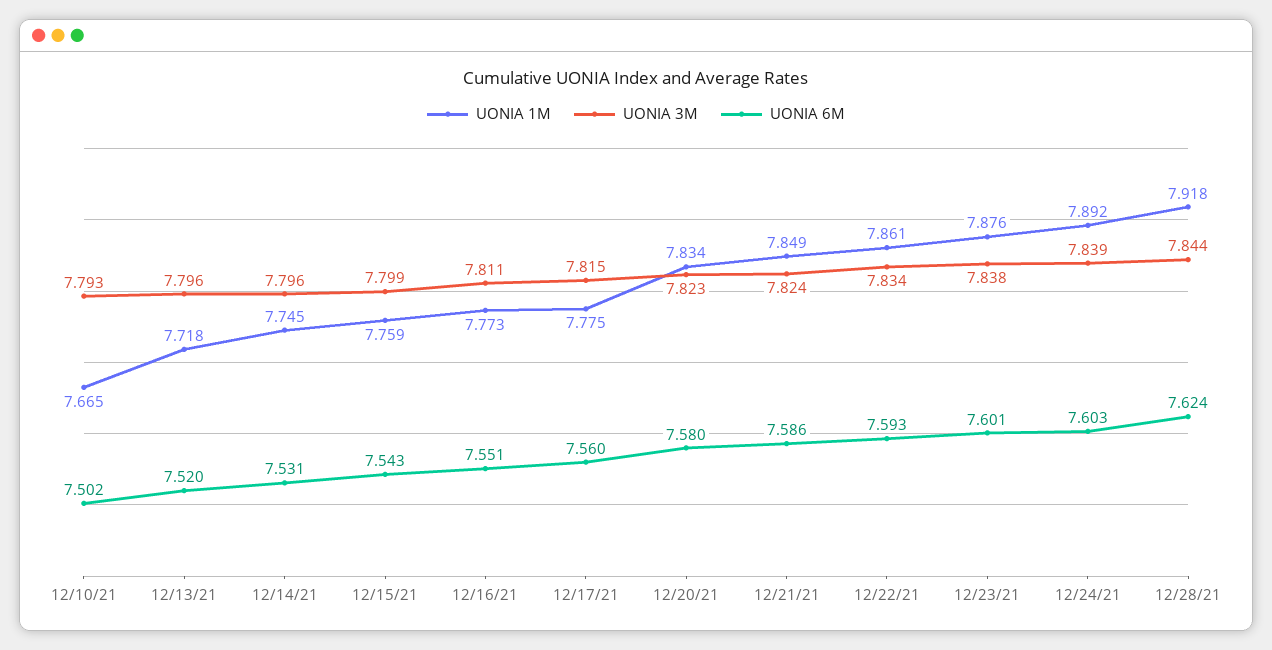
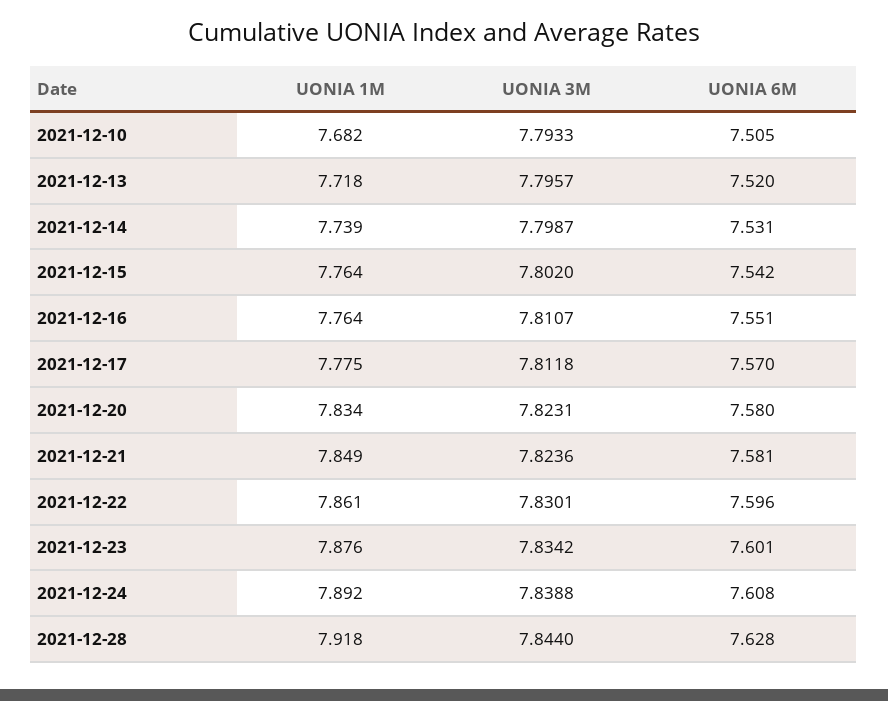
  {
    "UONIA 1M": {
-     "12/10/21": 7.665,
+     "12/10/21": 7.682,
      "12/13/21": 7.718,
-     "12/14/21": 7.745,
+     "12/14/21": 7.739,
-     "12/15/21": 7.759,
+     "12/15/21": 7.764,
-     "12/16/21": 7.773,
+     "12/16/21": 7.764,
      "12/17/21": 7.775,
      "12/20/21": 7.834,
      "12/21/21": 7.849,
      "12/22/21": 7.861,
      "12/23/21": 7.876,
      "12/24/21": 7.892,
      "12/28/21": 7.918
    },
    "UONIA 3M": {
      "12/10/21": 7.7933,
      "12/13/21": 7.7957,
-     "12/14/21": 7.796,
+     "12/14/21": 7.7987,
-     "12/15/21": 7.799,
+     "12/15/21": 7.802,
      "12/16/21": 7.8107,
-     "12/17/21": 7.815,
+     "12/17/21": 7.8118,
      "12/20/21": 7.8231,
      "12/21/21": 7.8236,
-     "12/22/21": 7.834,
+     "12/22/21": 7.8301,
-     "12/23/21": 7.838,
+     "12/23/21": 7.8342,
      "12/24/21": 7.8388,
      "12/28/21": 7.844
    },
    "UONIA 6M": {
-     "12/10/21": 7.502,
+     "12/10/21": 7.505,
      "12/13/21": 7.52,
      "12/14/21": 7.531,
-     "12/15/21": 7.543,
+     "12/15/21": 7.542,
      "12/16/21": 7.551,
-     "12/17/21": 7.56,
+     "12/17/21": 7.57,
      "12/20/21": 7.58,
-     "12/21/21": 7.586,
+     "12/21/21": 7.581,
-     "12/22/21": 7.593,
+     "12/22/21": 7.596,
      "12/23/21": 7.601,
-     "12/24/21": 7.603,
+     "12/24/21": 7.608,
-     "12/28/21": 7.624
+     "12/28/21": 7.628
    }
  }

